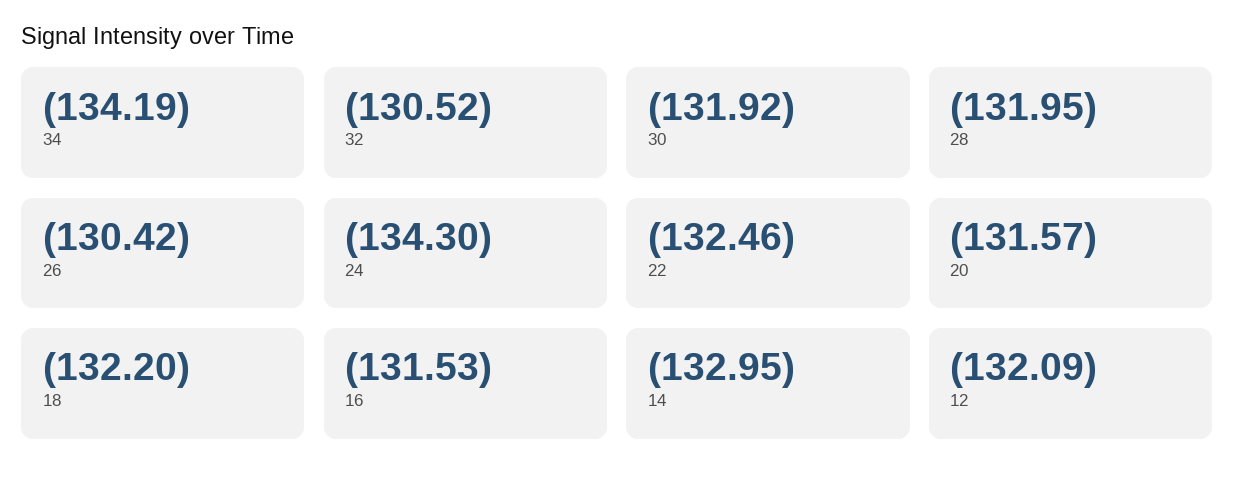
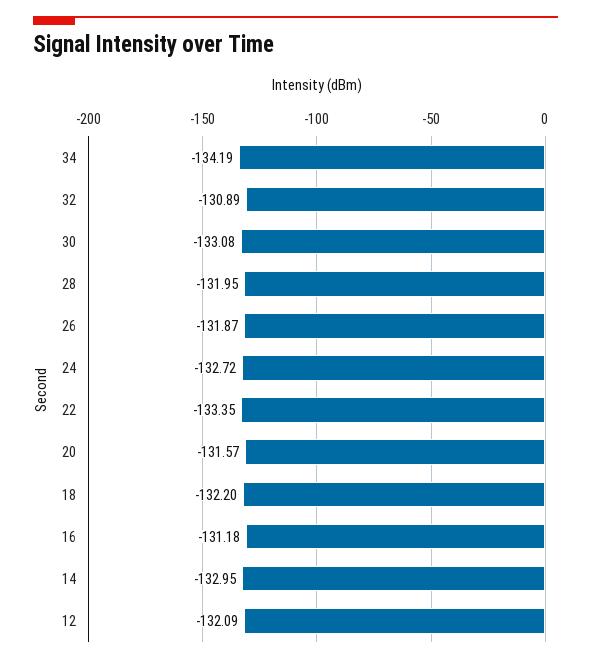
  {
    "34": -134.19,
-   "32": -130.52,
+   "32": -130.89,
-   "30": -131.92,
+   "30": -133.08,
    "28": -131.95,
-   "26": -130.42,
+   "26": -131.87,
-   "24": -134.3,
+   "24": -132.72,
-   "22": -132.46,
+   "22": -133.35,
    "20": -131.57,
    "18": -132.2,
-   "16": -131.53,
+   "16": -131.18,
    "14": -132.95,
    "12": -132.09
  }

